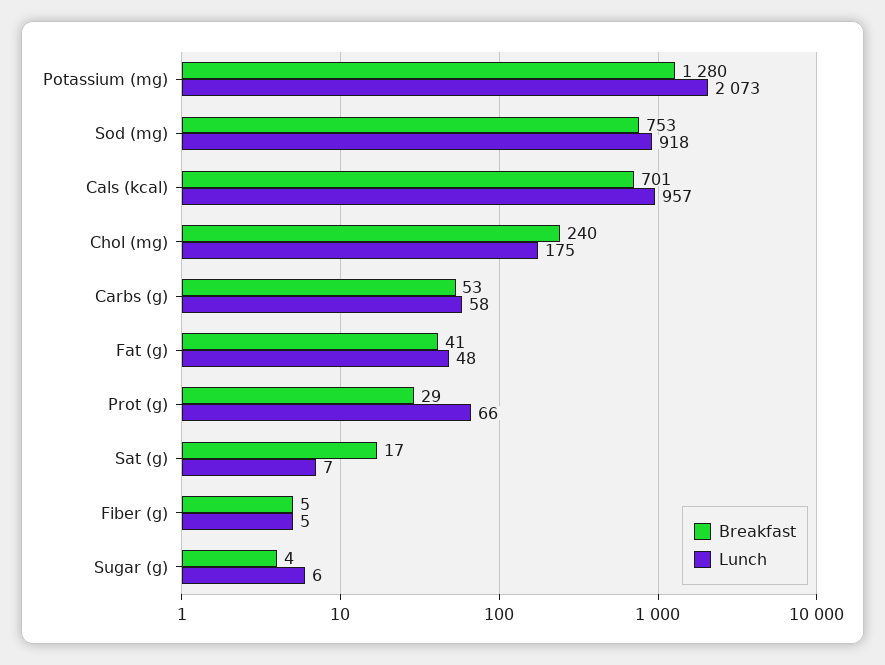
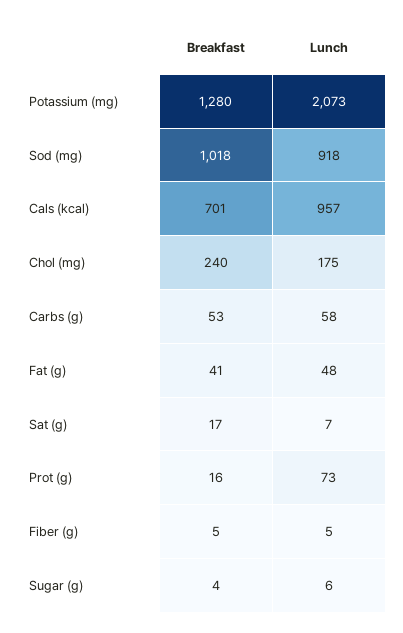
  {
    "Breakfast": {
      "Potassium (mg)": 1280,
-     "Sod (mg)": 753,
+     "Sod (mg)": 1018,
      "Cals (kcal)": 701,
      "Chol (mg)": 240,
      "Carbs (g)": 53,
      "Fat (g)": 41,
-     "Prot (g)": 29,
+     "Prot (g)": 16,
      "Sat (g)": 17,
      "Fiber (g)": 5,
      "Sugar (g)": 4
    },
    "Lunch": {
      "Potassium (mg)": 2073,
      "Sod (mg)": 918,
      "Cals (kcal)": 957,
      "Chol (mg)": 175,
      "Carbs (g)": 58,
      "Fat (g)": 48,
-     "Prot (g)": 66,
+     "Prot (g)": 73,
      "Sat (g)": 7,
      "Fiber (g)": 5,
      "Sugar (g)": 6
    }
  }

